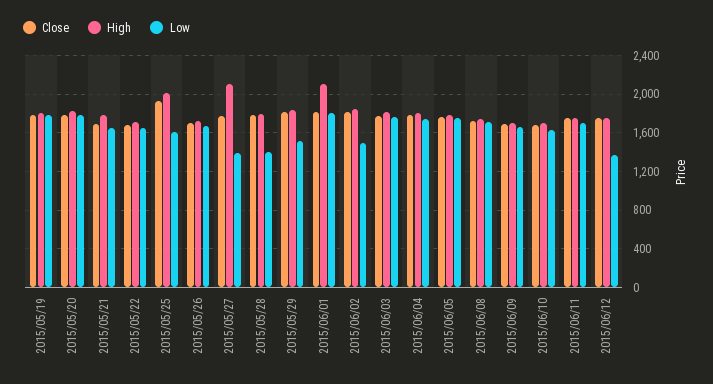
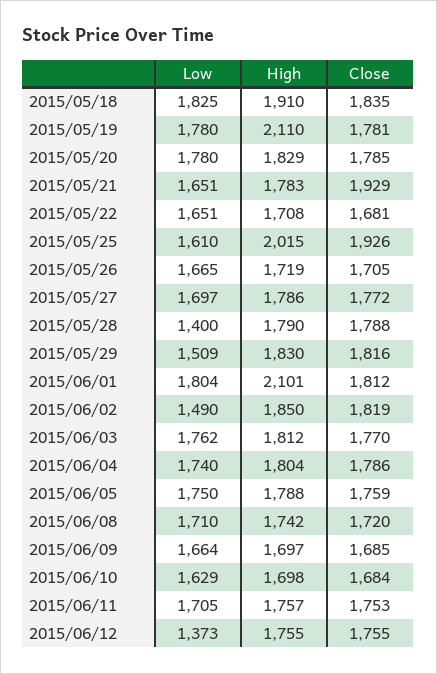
  {
    "Close": {
      "2015/05/19": 1781,
      "2015/05/20": 1785,
-     "2015/05/21": 1700,
+     "2015/05/21": 1929,
      "2015/05/22": 1681,
      "2015/05/25": 1926,
      "2015/05/26": 1705,
      "2015/05/27": 1772,
      "2015/05/28": 1788,
      "2015/05/29": 1816,
      "2015/06/01": 1812,
      "2015/06/02": 1819,
      "2015/06/03": 1770,
      "2015/06/04": 1786,
      "2015/06/05": 1759,
      "2015/06/08": 1720,
      "2015/06/09": 1685,
      "2015/06/10": 1684,
      "2015/06/11": 1753,
-     "2015/06/12": 1755
+     "2015/06/12": 1755,
+     "2015/05/18": 1835
    },
    "High": {
-     "2015/05/19": 1800,
+     "2015/05/19": 2110,
      "2015/05/20": 1829,
      "2015/05/21": 1783,
      "2015/05/22": 1708,
      "2015/05/25": 2015,
      "2015/05/26": 1719,
-     "2015/05/27": 2100,
+     "2015/05/27": 1786,
      "2015/05/28": 1790,
      "2015/05/29": 1830,
      "2015/06/01": 2101,
      "2015/06/02": 1850,
      "2015/06/03": 1812,
      "2015/06/04": 1804,
      "2015/06/05": 1788,
      "2015/06/08": 1742,
      "2015/06/09": 1697,
      "2015/06/10": 1698,
      "2015/06/11": 1757,
-     "2015/06/12": 1755
+     "2015/06/12": 1755,
+     "2015/05/18": 1910
    },
    "Low": {
      "2015/05/19": 1780,
      "2015/05/20": 1780,
      "2015/05/21": 1651,
      "2015/05/22": 1651,
      "2015/05/25": 1610,
      "2015/05/26": 1665,
-     "2015/05/27": 1400,
+     "2015/05/27": 1697,
      "2015/05/28": 1400,
      "2015/05/29": 1509,
      "2015/06/01": 1804,
      "2015/06/02": 1490,
      "2015/06/03": 1762,
      "2015/06/04": 1740,
      "2015/06/05": 1750,
      "2015/06/08": 1710,
      "2015/06/09": 1664,
      "2015/06/10": 1629,
      "2015/06/11": 1705,
-     "2015/06/12": 1373
+     "2015/06/12": 1373,
+     "2015/05/18": 1825
    }
  }

